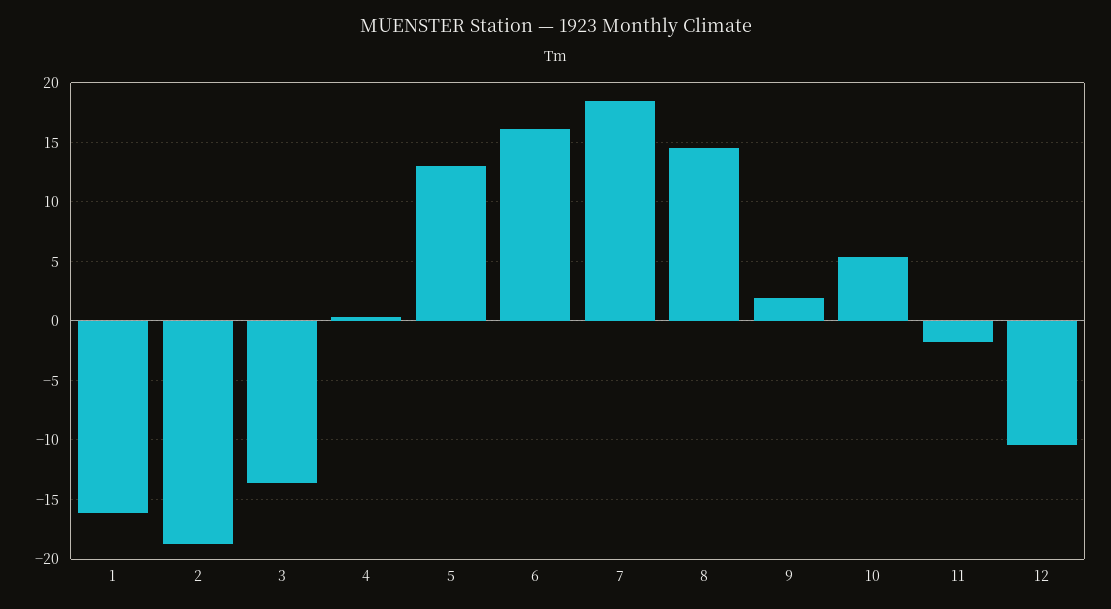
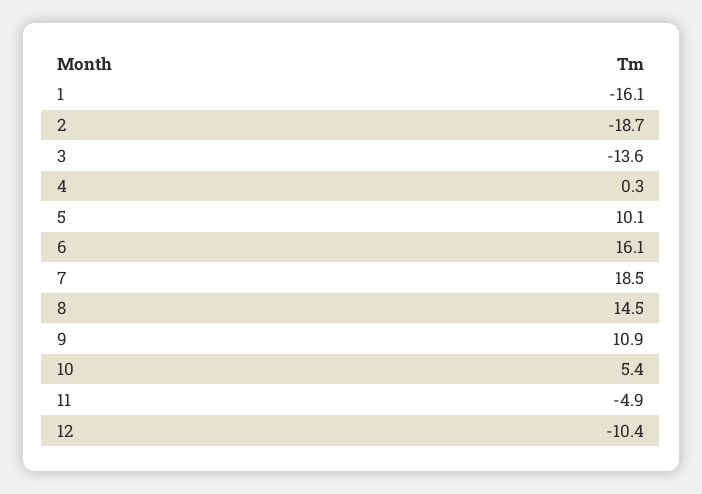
  {
    "1": -16.1,
    "2": -18.7,
    "3": -13.6,
    "4": 0.3,
-   "5": 13,
+   "5": 10.1,
    "6": 16.1,
    "7": 18.5,
    "8": 14.5,
-   "9": 2,
+   "9": 10.9,
    "10": 5.4,
-   "11": -2,
+   "11": -4.9,
    "12": -10.4
  }

